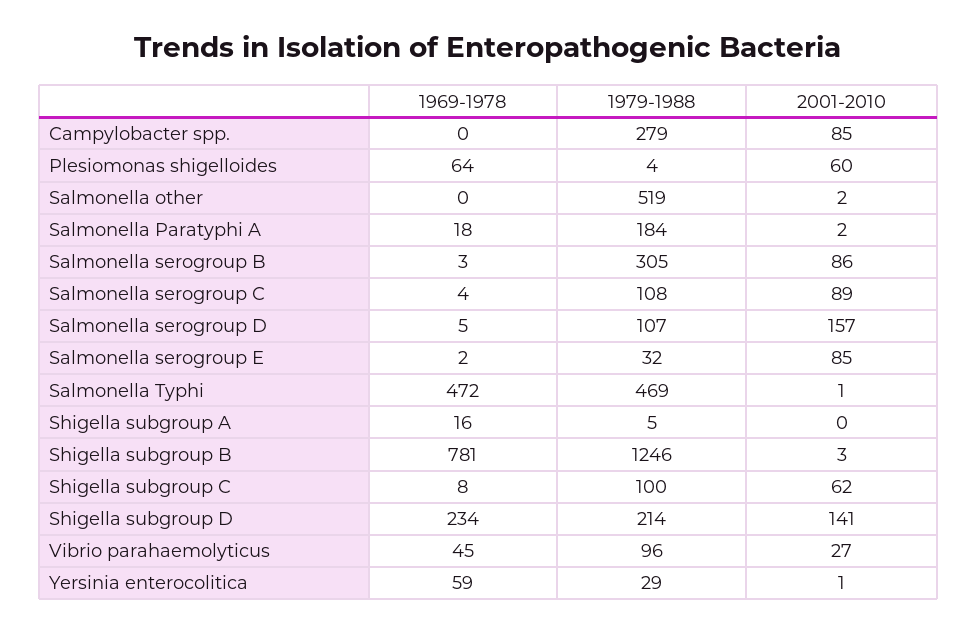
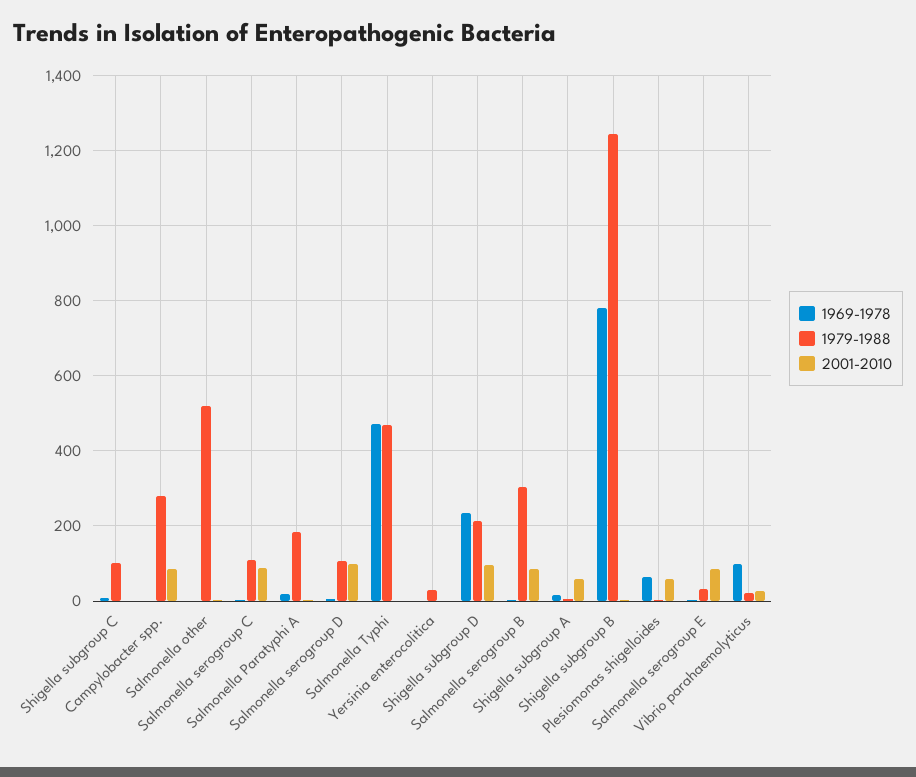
  {
    "1969-1978": {
      "Campylobacter spp.": 0,
      "Plesiomonas shigelloides": 64,
      "Salmonella other": 0,
      "Salmonella Paratyphi A": 18,
      "Salmonella serogroup B": 3,
      "Salmonella serogroup C": 4,
      "Salmonella serogroup D": 5,
      "Salmonella serogroup E": 2,
      "Salmonella Typhi": 472,
      "Shigella subgroup A": 16,
      "Shigella subgroup B": 781,
      "Shigella subgroup C": 8,
      "Shigella subgroup D": 234,
-     "Vibrio parahaemolyticus": 45,
+     "Vibrio parahaemolyticus": 100,
-     "Yersinia enterocolitica": 59
+     "Yersinia enterocolitica": 0
    },
    "1979-1988": {
      "Campylobacter spp.": 279,
      "Plesiomonas shigelloides": 4,
      "Salmonella other": 519,
      "Salmonella Paratyphi A": 184,
      "Salmonella serogroup B": 305,
      "Salmonella serogroup C": 108,
      "Salmonella serogroup D": 107,
      "Salmonella serogroup E": 32,
      "Salmonella Typhi": 469,
      "Shigella subgroup A": 5,
      "Shigella subgroup B": 1246,
      "Shigella subgroup C": 100,
      "Shigella subgroup D": 214,
-     "Vibrio parahaemolyticus": 96,
+     "Vibrio parahaemolyticus": 20,
      "Yersinia enterocolitica": 29
    },
    "2001-2010": {
      "Campylobacter spp.": 85,
      "Plesiomonas shigelloides": 60,
      "Salmonella other": 2,
      "Salmonella Paratyphi A": 2,
      "Salmonella serogroup B": 86,
      "Salmonella serogroup C": 89,
-     "Salmonella serogroup D": 157,
+     "Salmonella serogroup D": 100,
      "Salmonella serogroup E": 85,
      "Salmonella Typhi": 1,
-     "Shigella subgroup A": 0,
+     "Shigella subgroup A": 60,
      "Shigella subgroup B": 3,
-     "Shigella subgroup C": 62,
+     "Shigella subgroup C": 0,
-     "Shigella subgroup D": 141,
+     "Shigella subgroup D": 100,
      "Vibrio parahaemolyticus": 27,
      "Yersinia enterocolitica": 1
    }
  }

